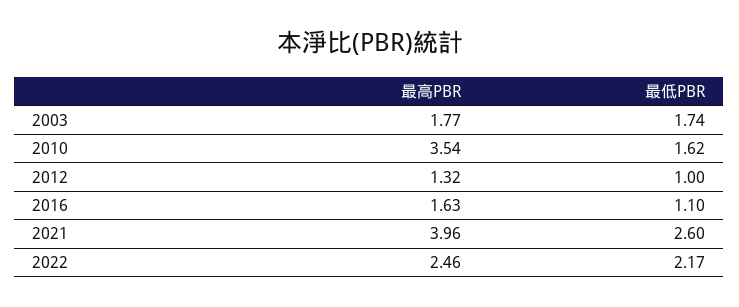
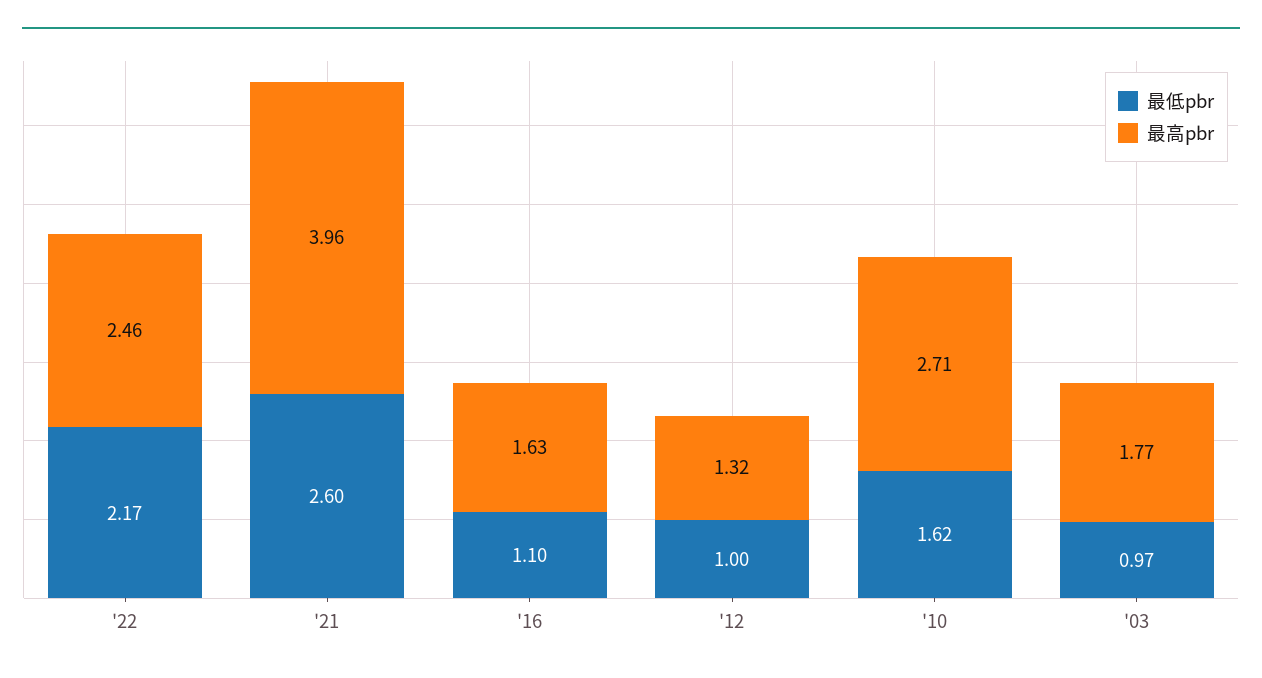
  {
    "最高PBR": {
      "2003": 1.77,
-     "2010": 3.54,
+     "2010": 2.71,
      "2012": 1.32,
      "2016": 1.63,
      "2021": 3.96,
      "2022": 2.46
    },
    "最低PBR": {
-     "2003": 1.74,
+     "2003": 0.97,
      "2010": 1.62,
      "2012": 1,
      "2016": 1.1,
      "2021": 2.6,
      "2022": 2.17
    }
  }

